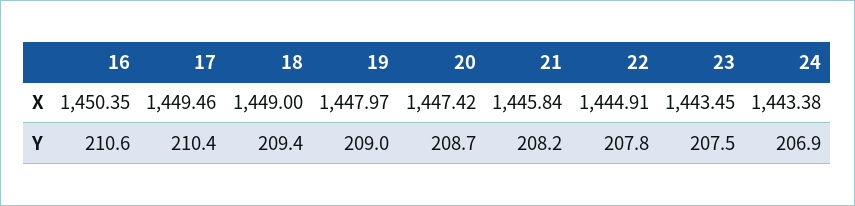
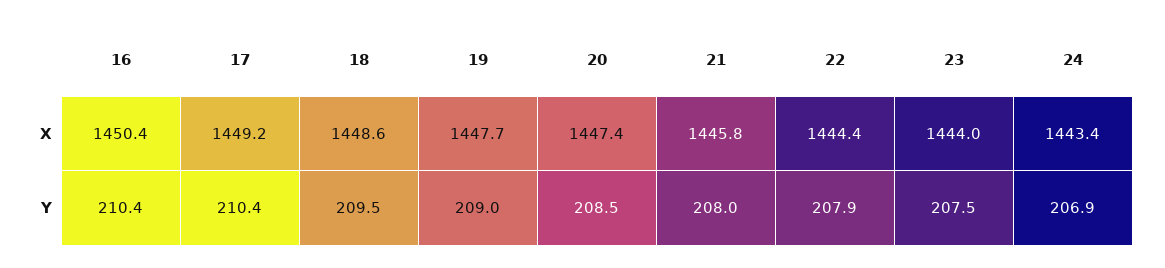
  {
    "16": {
      "X": 1450.35,
-     "Y": 210.6
+     "Y": 210.4
    },
    "17": {
-     "X": 1449.46,
+     "X": 1449.2,
      "Y": 210.4
    },
    "18": {
-     "X": 1449,
+     "X": 1448.6,
-     "Y": 209.4
+     "Y": 209.5
    },
    "19": {
-     "X": 1447.97,
+     "X": 1447.7,
      "Y": 209
    },
    "20": {
      "X": 1447.42,
-     "Y": 208.7
+     "Y": 208.5
    },
    "21": {
      "X": 1445.84,
-     "Y": 208.2
+     "Y": 208
    },
    "22": {
-     "X": 1444.91,
+     "X": 1444.4,
-     "Y": 207.8
+     "Y": 207.9
    },
    "23": {
-     "X": 1443.45,
+     "X": 1444,
      "Y": 207.5
    },
    "24": {
      "X": 1443.38,
      "Y": 206.9
    }
  }

